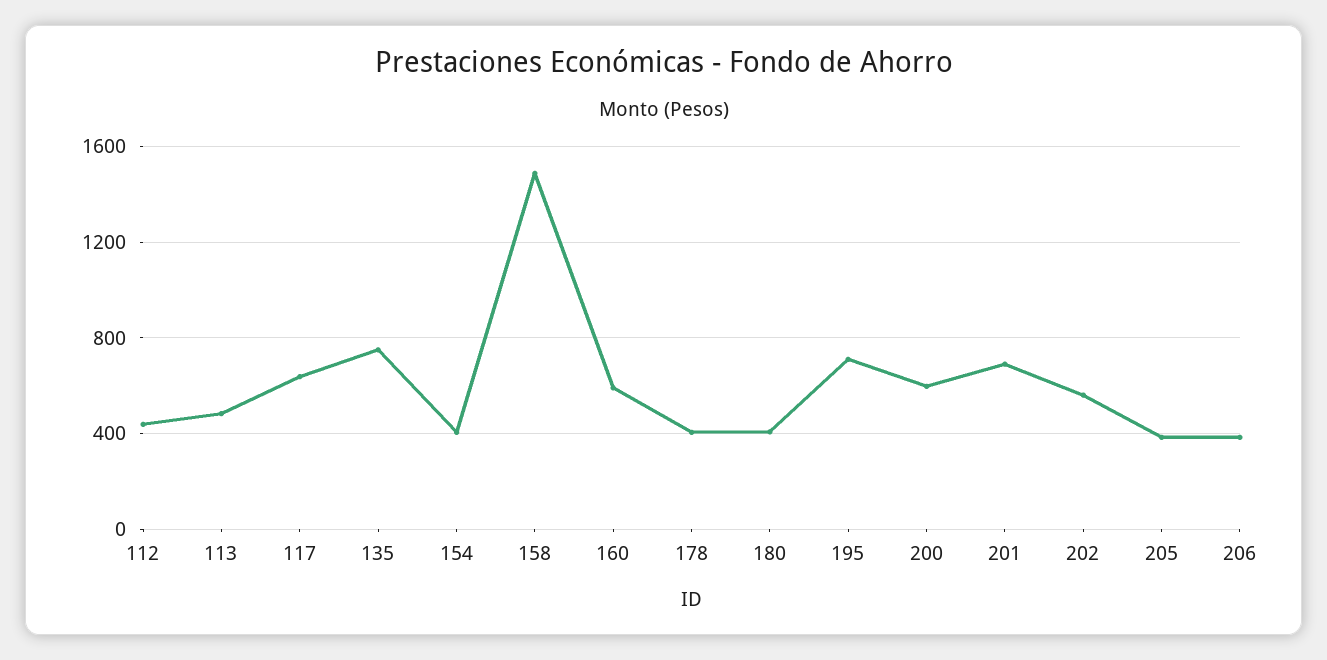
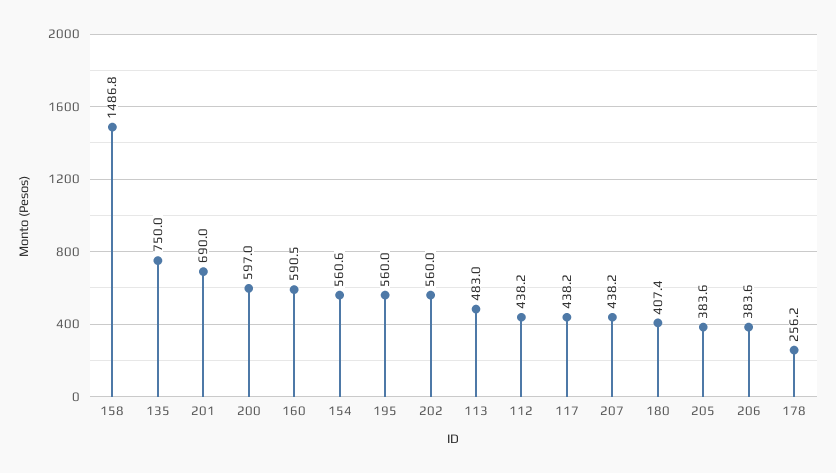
  {
    "112": 438.2,
    "113": 483,
-   "117": 650,
+   "117": 438.2,
    "135": 750,
-   "154": 400,
+   "154": 560.6,
    "158": 1486.8,
    "160": 590.5,
-   "178": 400,
+   "178": 256.2,
    "180": 407.4,
-   "195": 700,
+   "195": 560,
    "200": 597,
    "201": 690,
    "202": 560,
    "205": 383.6,
-   "206": 383.6
+   "206": 383.6,
+   "207": 438.2
  }

